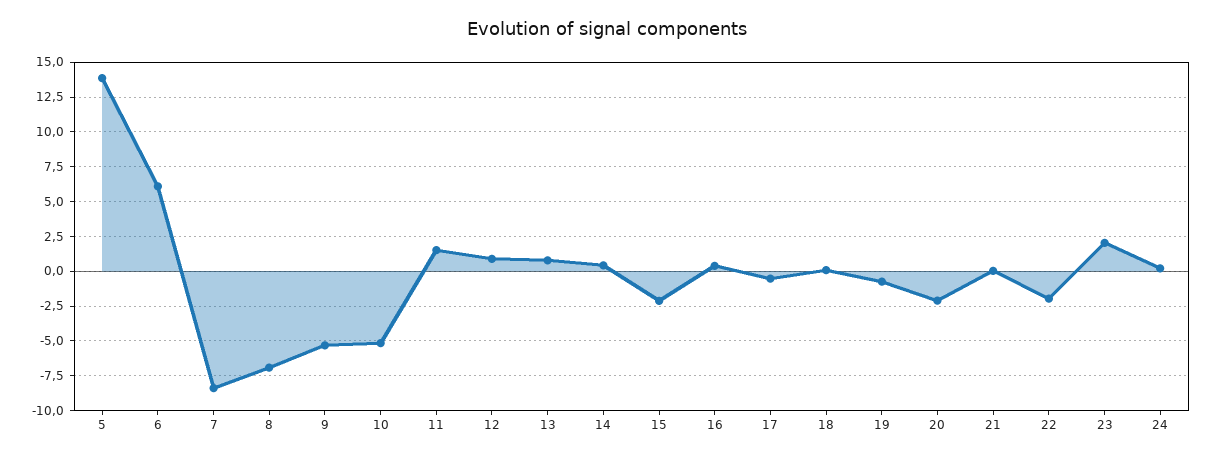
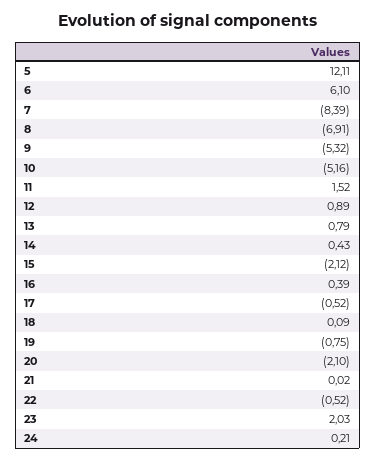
  {
-   "5": 14,
+   "5": 12.11,
    "6": 6.1,
    "7": -8.39,
    "8": -6.91,
    "9": -5.32,
    "10": -5.16,
    "11": 1.52,
    "12": 0.89,
    "13": 0.79,
    "14": 0.43,
    "15": -2.12,
    "16": 0.39,
    "17": -0.52,
    "18": 0.09,
    "19": -0.75,
    "20": -2.1,
    "21": 0.02,
-   "22": -2,
+   "22": -0.52,
    "23": 2.03,
    "24": 0.21
  }

